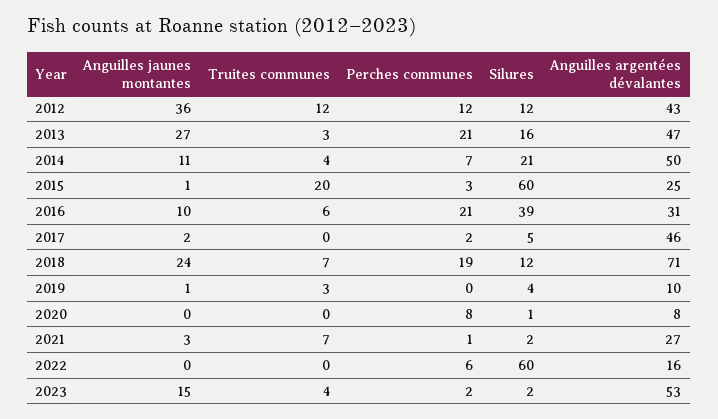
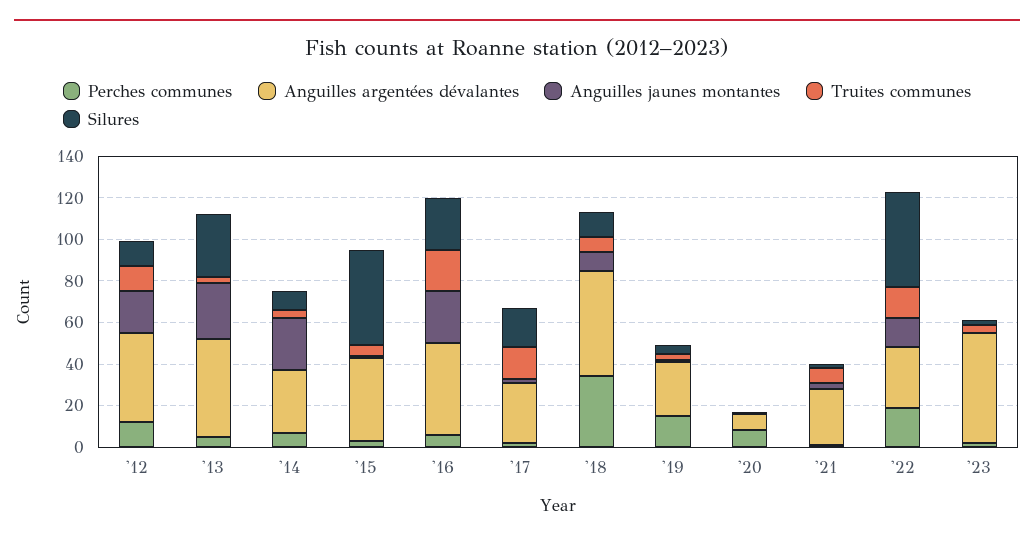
  {
    "Anguilles jaunes montantes": {
-     "2012": 36,
+     "2012": 20,
      "2013": 27,
-     "2014": 11,
+     "2014": 25,
      "2015": 1,
-     "2016": 10,
+     "2016": 25,
      "2017": 2,
-     "2018": 24,
+     "2018": 10,
      "2019": 1,
      "2020": 0,
      "2021": 3,
-     "2022": 0,
+     "2022": 15,
-     "2023": 15
+     "2023": 0
    },
    "Truites communes": {
      "2012": 12,
      "2013": 3,
      "2014": 4,
-     "2015": 20,
+     "2015": 5,
-     "2016": 6,
+     "2016": 20,
-     "2017": 0,
+     "2017": 15,
      "2018": 7,
      "2019": 3,
      "2020": 0,
      "2021": 7,
-     "2022": 0,
+     "2022": 15,
      "2023": 4
    },
    "Perches communes": {
      "2012": 12,
-     "2013": 21,
+     "2013": 5,
      "2014": 7,
      "2015": 3,
-     "2016": 21,
+     "2016": 5,
      "2017": 2,
-     "2018": 19,
+     "2018": 35,
-     "2019": 0,
+     "2019": 15,
      "2020": 8,
      "2021": 1,
-     "2022": 6,
+     "2022": 20,
      "2023": 2
    },
    "Silures": {
      "2012": 12,
-     "2013": 16,
+     "2013": 30,
-     "2014": 21,
+     "2014": 10,
-     "2015": 60,
+     "2015": 45,
-     "2016": 39,
+     "2016": 25,
-     "2017": 5,
+     "2017": 20,
      "2018": 12,
      "2019": 4,
      "2020": 1,
      "2021": 2,
-     "2022": 60,
+     "2022": 45,
      "2023": 2
    },
    "Anguilles argentées dévalantes": {
      "2012": 43,
      "2013": 47,
-     "2014": 50,
+     "2014": 30,
-     "2015": 25,
+     "2015": 40,
-     "2016": 31,
+     "2016": 45,
-     "2017": 46,
+     "2017": 30,
-     "2018": 71,
+     "2018": 50,
-     "2019": 10,
+     "2019": 25,
      "2020": 8,
      "2021": 27,
-     "2022": 16,
+     "2022": 30,
      "2023": 53
    }
  }

